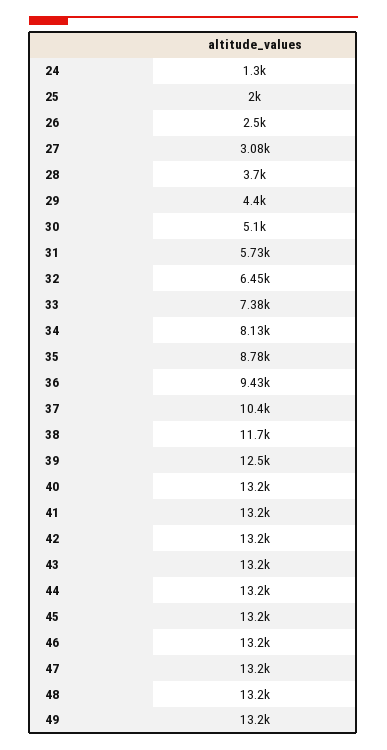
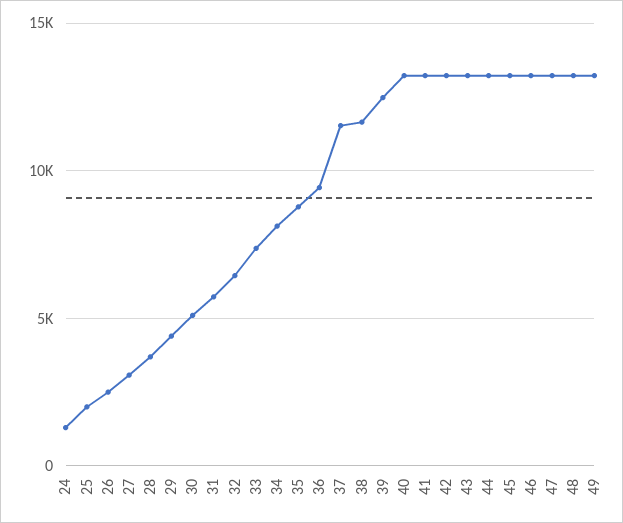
  {
    "24": 1300,
    "25": 2000,
    "26": 2500,
    "27": 3080,
    "28": 3700,
    "29": 4400,
    "30": 5100,
    "31": 5730,
    "32": 6450,
    "33": 7380,
    "34": 8130,
    "35": 8780,
    "36": 9430,
-   "37": 10400,
+   "37": 11500,
    "38": 11700,
    "39": 12500,
    "40": 13200,
    "41": 13200,
    "42": 13200,
    "43": 13200,
    "44": 13200,
    "45": 13200,
    "46": 13200,
    "47": 13200,
    "48": 13200,
    "49": 13200
  }

